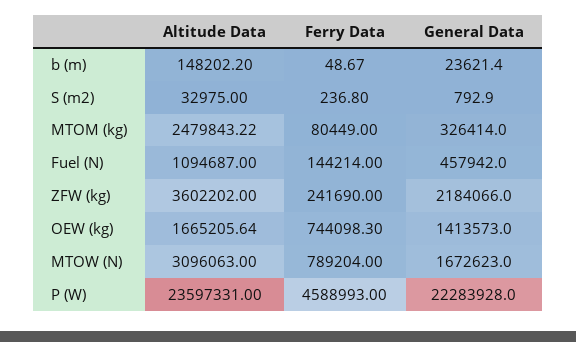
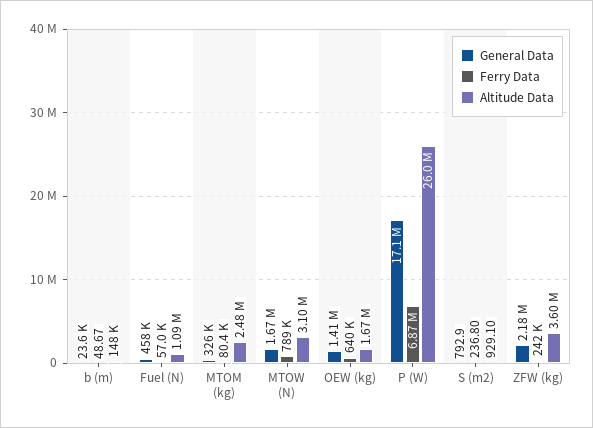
  {
    "Altitude Data": {
      "b (m)": 148202.2,
-     "S (m2)": 32975,
+     "S (m2)": 929.1,
      "MTOM (kg)": 2479843.22,
      "Fuel (N)": 1094687,
      "ZFW (kg)": 3602202,
      "OEW (kg)": 1665205.64,
      "MTOW (N)": 3096063,
-     "P (W)": 23597331
+     "P (W)": 26000000
    },
    "Ferry Data": {
      "b (m)": 48.67,
      "S (m2)": 236.8,
      "MTOM (kg)": 80449,
-     "Fuel (N)": 144214,
+     "Fuel (N)": 57000,
      "ZFW (kg)": 241690,
-     "OEW (kg)": 744098.3,
+     "OEW (kg)": 640000,
      "MTOW (N)": 789204,
-     "P (W)": 4588993
+     "P (W)": 6870000
    },
    "General Data": {
      "b (m)": 23621.4,
      "S (m2)": 792.9,
      "MTOM (kg)": 326414,
      "Fuel (N)": 457942,
      "ZFW (kg)": 2184066,
      "OEW (kg)": 1413573,
      "MTOW (N)": 1672623,
-     "P (W)": 22283928
+     "P (W)": 17100000
    }
  }

